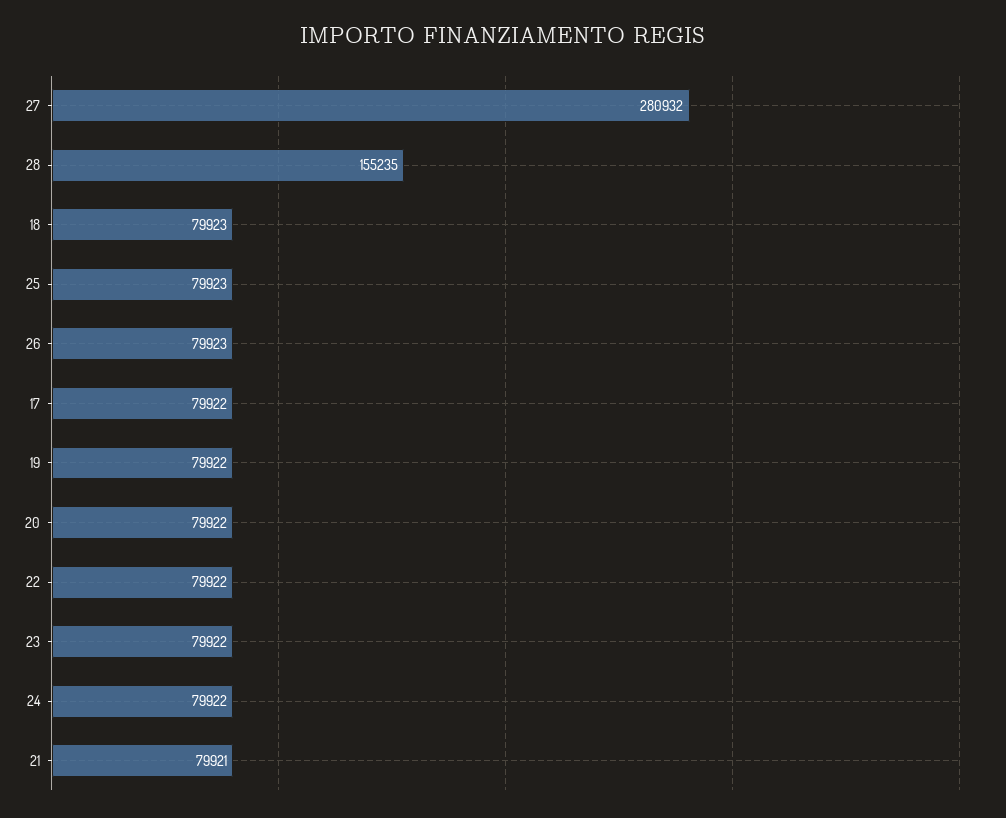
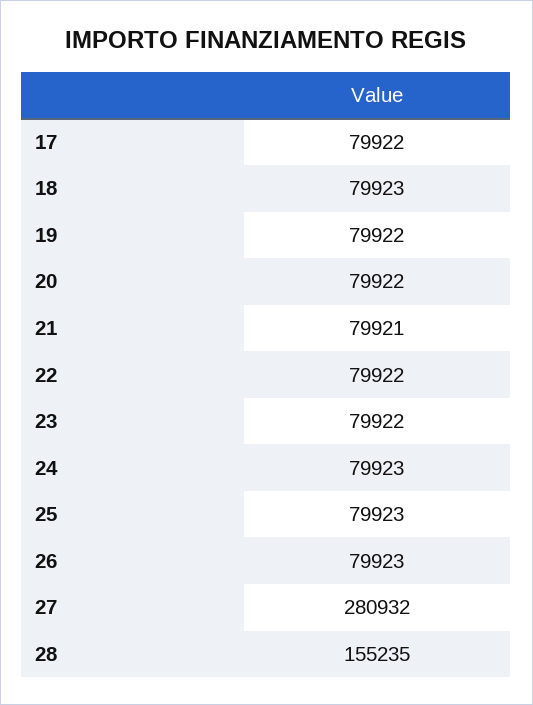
  {
    "27": 280932,
    "28": 155235,
    "18": 79923,
    "25": 79923,
    "26": 79923,
    "17": 79922,
    "19": 79922,
    "20": 79922,
    "22": 79922,
    "23": 79922,
-   "24": 79922,
+   "24": 79923,
    "21": 79921
  }

